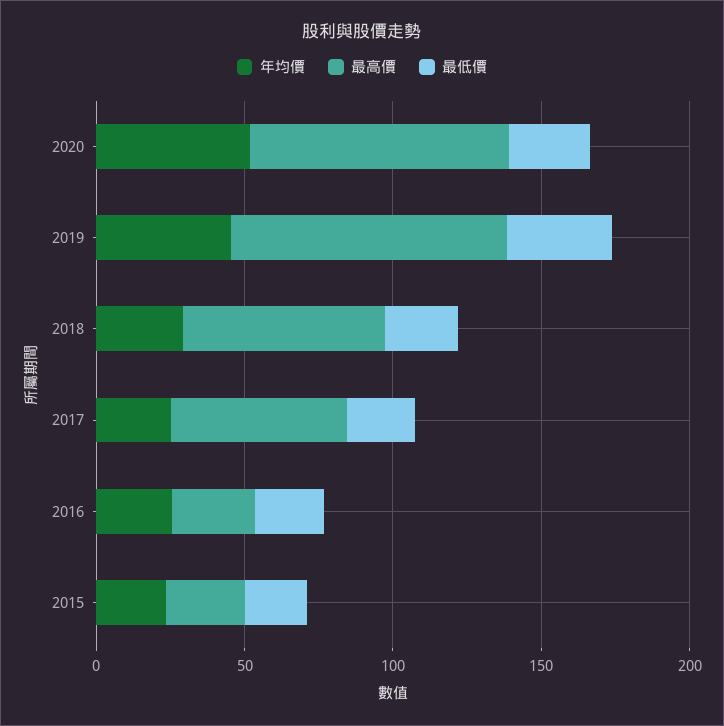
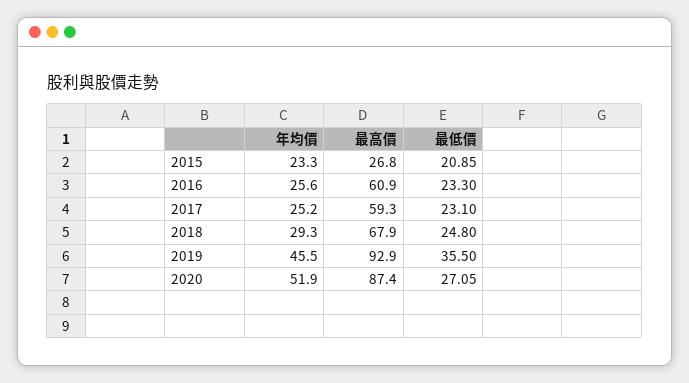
  {
    "年均價": {
      "2020": 51.9,
      "2019": 45.5,
      "2018": 29.3,
      "2017": 25.2,
      "2016": 25.6,
      "2015": 23.3
    },
    "最高價": {
      "2020": 87.4,
      "2019": 92.9,
      "2018": 67.9,
      "2017": 59.3,
-     "2016": 30,
+     "2016": 60.9,
      "2015": 26.8
    },
    "最低價": {
      "2020": 27.05,
      "2019": 35.5,
      "2018": 24.8,
      "2017": 23.1,
      "2016": 23.3,
      "2015": 20.85
    }
  }

